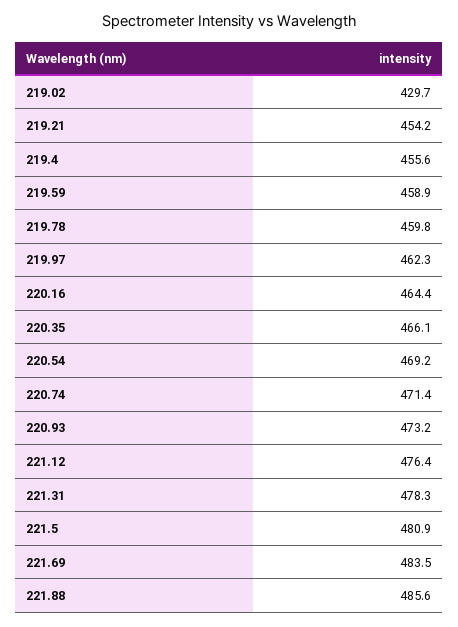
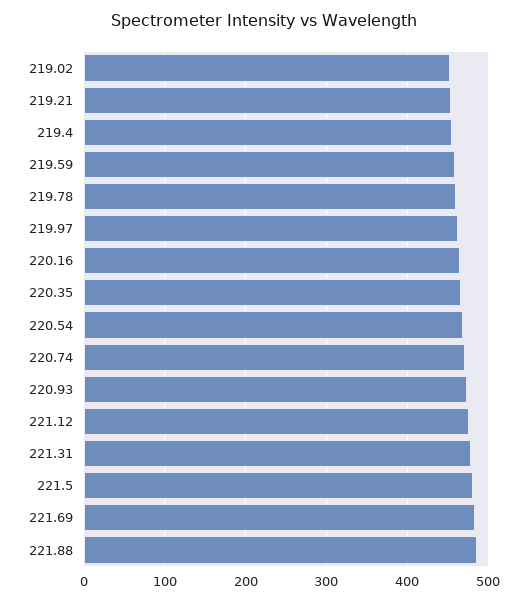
  {
-   "219.02": 429.7,
+   "219.02": 450,
    "219.21": 454.2,
    "219.4": 455.6,
    "219.59": 458.9,
    "219.78": 459.8,
    "219.97": 462.3,
    "220.16": 464.4,
    "220.35": 466.1,
    "220.54": 469.2,
    "220.74": 471.4,
    "220.93": 473.2,
    "221.12": 476.4,
    "221.31": 478.3,
    "221.5": 480.9,
    "221.69": 483.5,
    "221.88": 485.6
  }

